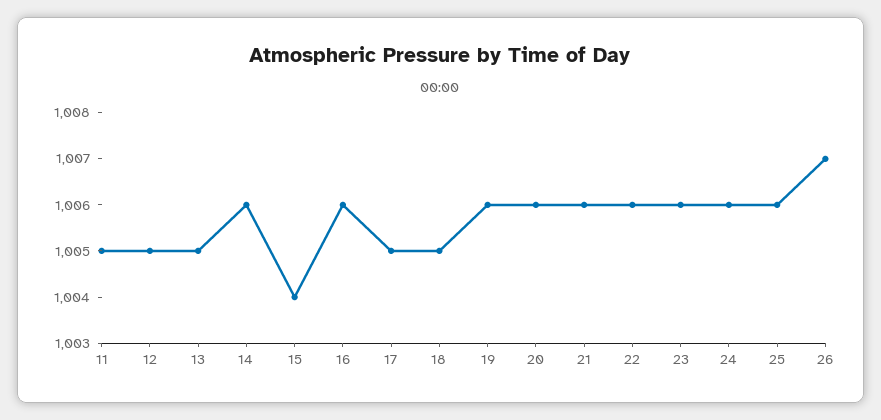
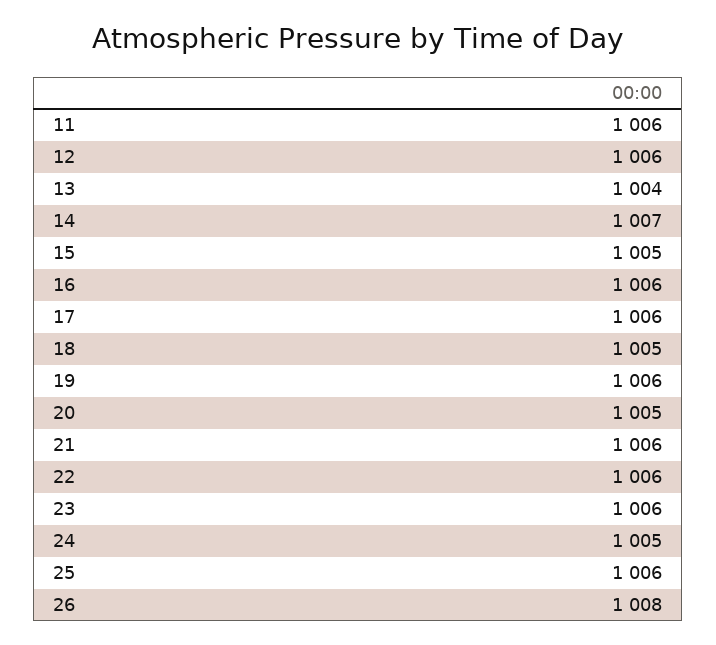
  {
-   "11": 1005,
+   "11": 1006,
-   "12": 1005,
+   "12": 1006,
-   "13": 1005,
+   "13": 1004,
-   "14": 1006,
+   "14": 1007,
-   "15": 1004,
+   "15": 1005,
    "16": 1006,
-   "17": 1005,
+   "17": 1006,
    "18": 1005,
    "19": 1006,
-   "20": 1006,
+   "20": 1005,
    "21": 1006,
    "22": 1006,
    "23": 1006,
-   "24": 1006,
+   "24": 1005,
    "25": 1006,
-   "26": 1007
+   "26": 1008
  }

